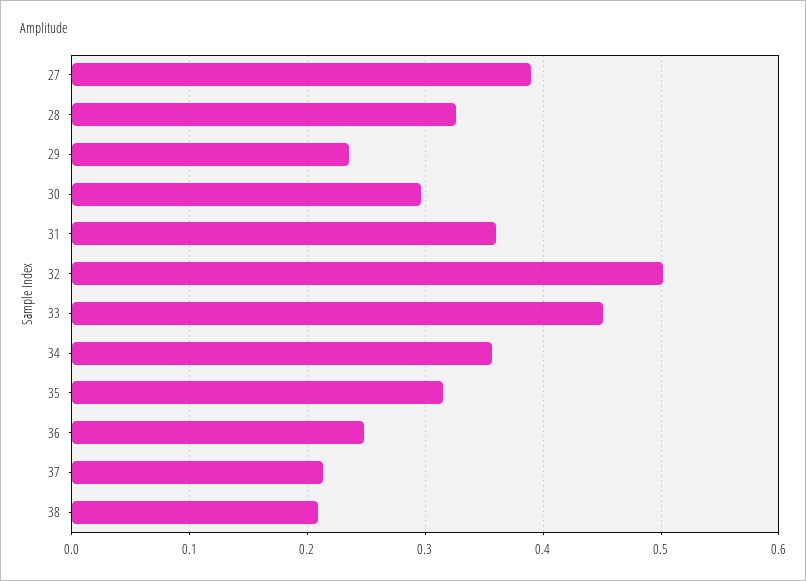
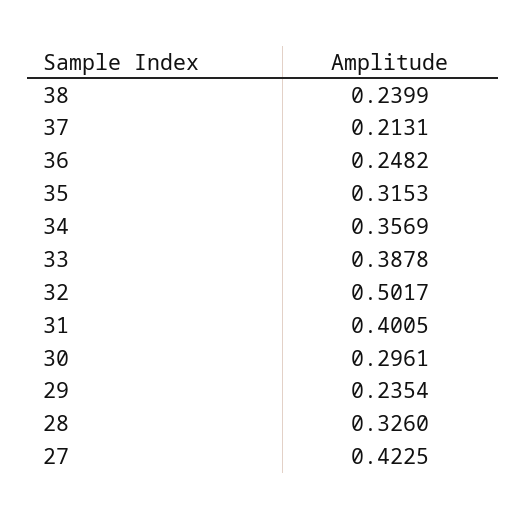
  {
-   "27": 0.39,
+   "27": 0.4225,
    "28": 0.326,
    "29": 0.2354,
    "30": 0.2961,
-   "31": 0.36,
+   "31": 0.4005,
    "32": 0.5017,
-   "33": 0.45,
+   "33": 0.3878,
    "34": 0.3569,
    "35": 0.3153,
    "36": 0.2482,
    "37": 0.2131,
-   "38": 0.21
+   "38": 0.2399
  }

